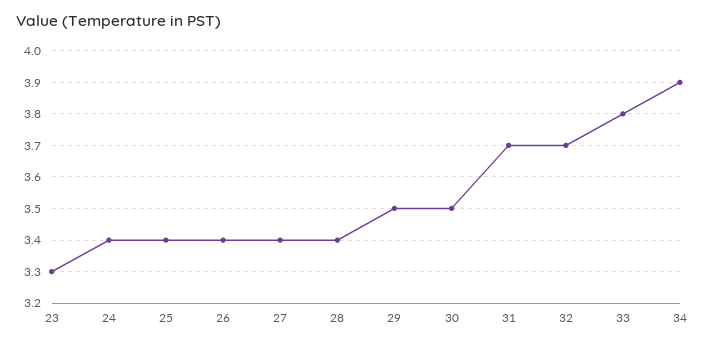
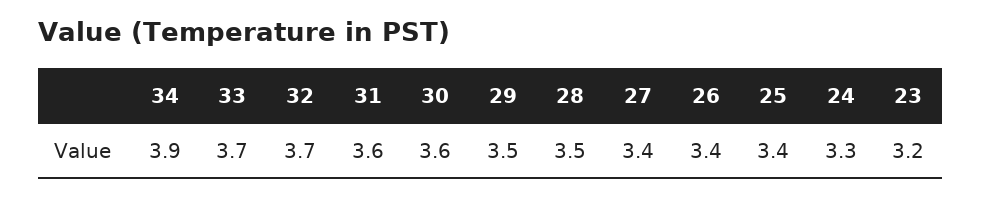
  {
-   "23": 3.3,
+   "23": 3.2,
-   "24": 3.4,
+   "24": 3.3,
    "25": 3.4,
    "26": 3.4,
    "27": 3.4,
-   "28": 3.4,
+   "28": 3.5,
    "29": 3.5,
-   "30": 3.5,
+   "30": 3.6,
-   "31": 3.7,
+   "31": 3.6,
    "32": 3.7,
-   "33": 3.8,
+   "33": 3.7,
    "34": 3.9
  }

